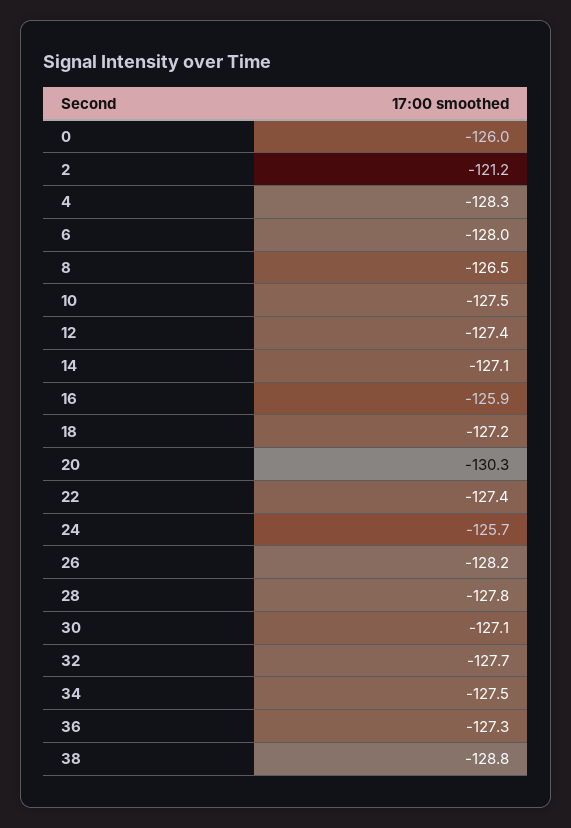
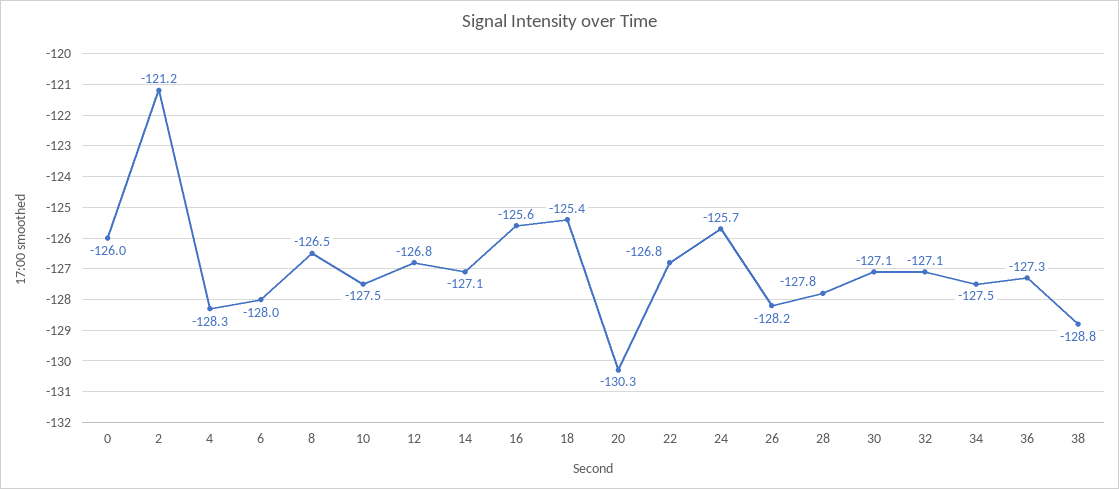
  {
    "0": -126,
    "2": -121.2,
    "4": -128.3,
    "6": -128,
    "8": -126.5,
    "10": -127.5,
-   "12": -127.4,
+   "12": -126.8,
    "14": -127.1,
-   "16": -125.9,
+   "16": -125.6,
-   "18": -127.2,
+   "18": -125.4,
    "20": -130.3,
-   "22": -127.4,
+   "22": -126.8,
    "24": -125.7,
    "26": -128.2,
    "28": -127.8,
    "30": -127.1,
-   "32": -127.7,
+   "32": -127.1,
    "34": -127.5,
    "36": -127.3,
    "38": -128.8
  }

